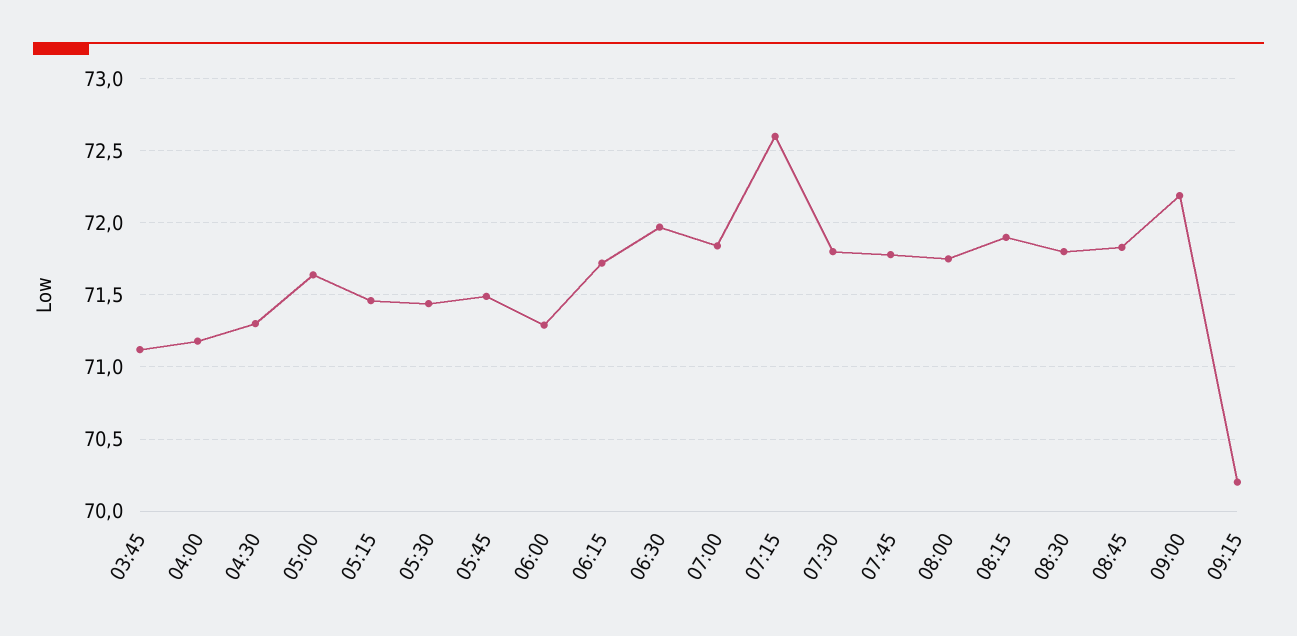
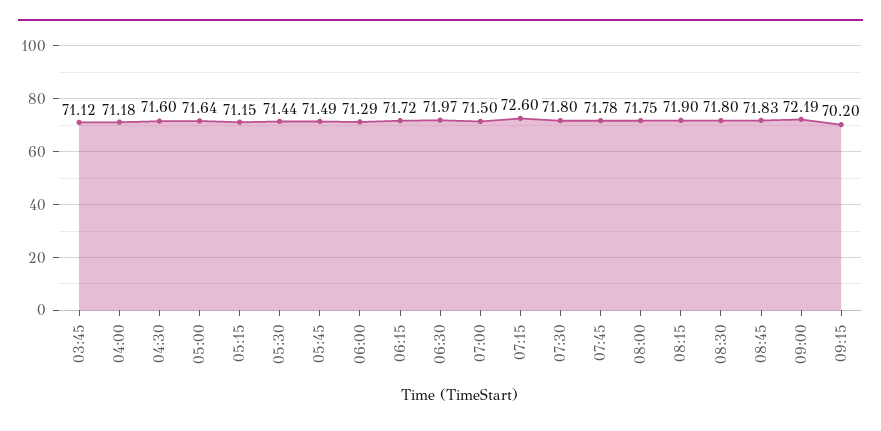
  {
    "03:45": 71.12,
    "04:00": 71.18,
-   "04:30": 71.3,
+   "04:30": 71.6,
    "05:00": 71.64,
-   "05:15": 71.45,
+   "05:15": 71.15,
    "05:30": 71.44,
    "05:45": 71.49,
    "06:00": 71.29,
    "06:15": 71.72,
    "06:30": 71.97,
-   "07:00": 71.85,
+   "07:00": 71.5,
    "07:15": 72.6,
    "07:30": 71.8,
    "07:45": 71.78,
    "08:00": 71.75,
    "08:15": 71.9,
    "08:30": 71.8,
    "08:45": 71.83,
    "09:00": 72.19,
    "09:15": 70.2
  }

